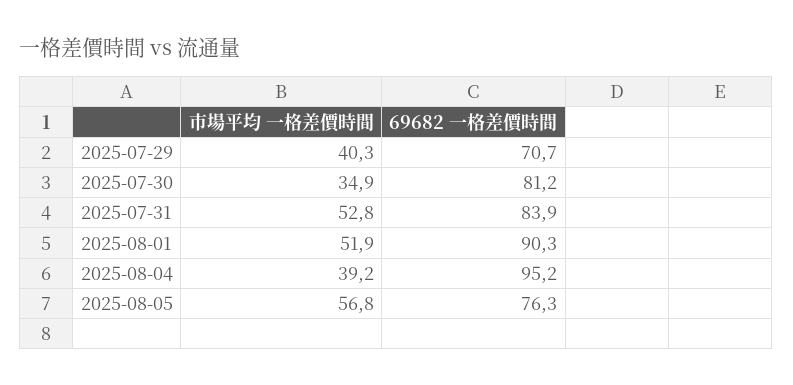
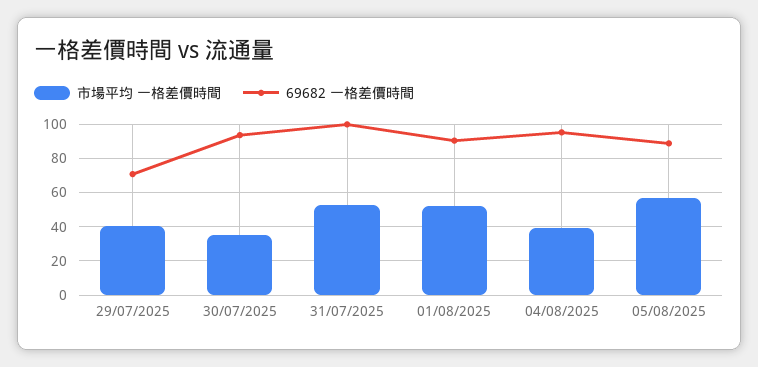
  {
    "市場平均 一格差價時間": {
      "2025-07-29": 40.3,
      "2025-07-30": 34.9,
      "2025-07-31": 52.8,
      "2025-08-01": 51.9,
      "2025-08-04": 39.2,
      "2025-08-05": 56.8
    },
    "69682 一格差價時間": {
      "2025-07-29": 70.7,
-     "2025-07-30": 81.2,
+     "2025-07-30": 95,
-     "2025-07-31": 83.9,
+     "2025-07-31": 100,
      "2025-08-01": 90.3,
      "2025-08-04": 95.2,
-     "2025-08-05": 76.3
+     "2025-08-05": 90
    }
  }

